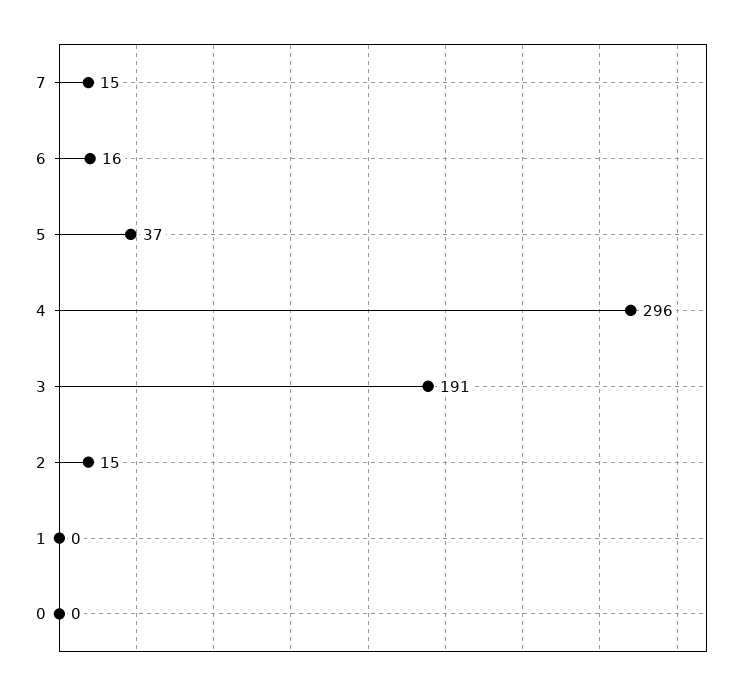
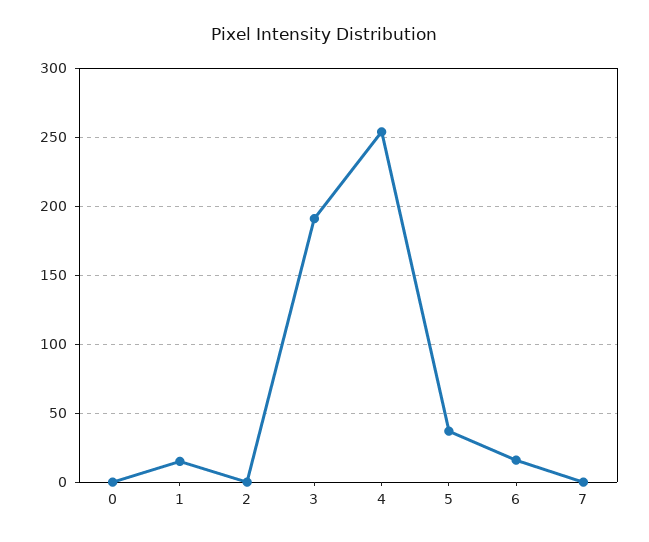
  {
-   "7": 15,
+   "7": 0,
    "6": 16,
    "5": 37,
-   "4": 296,
+   "4": 255,
    "3": 191,
-   "2": 15,
+   "2": 0,
-   "1": 0,
+   "1": 15,
    "0": 0
  }

